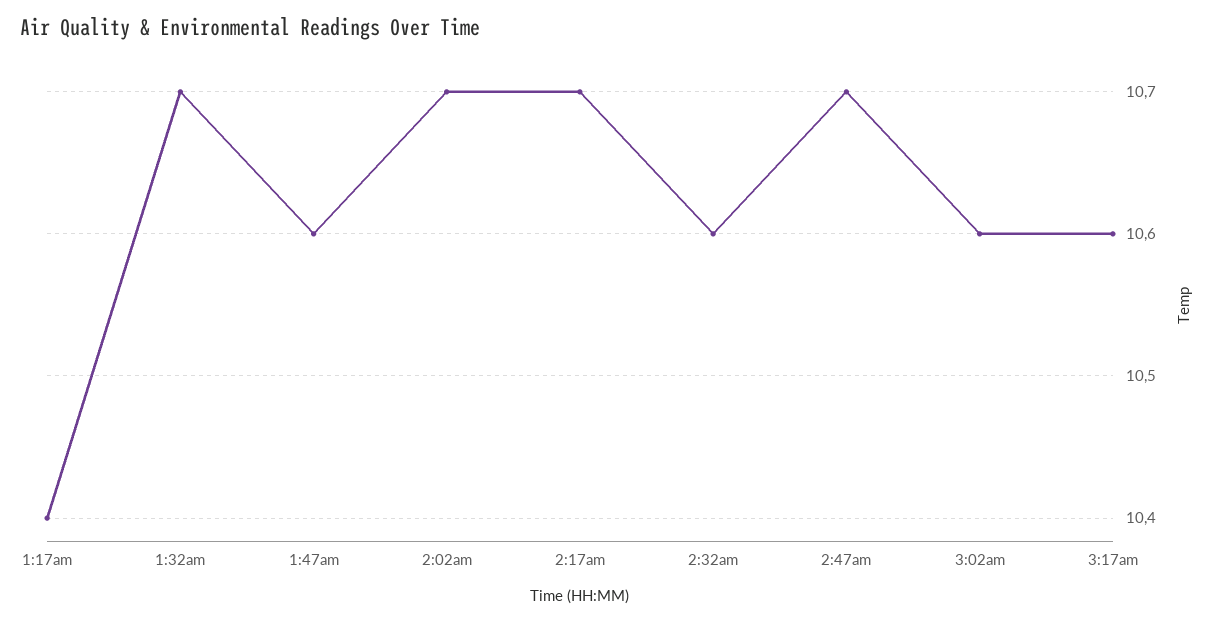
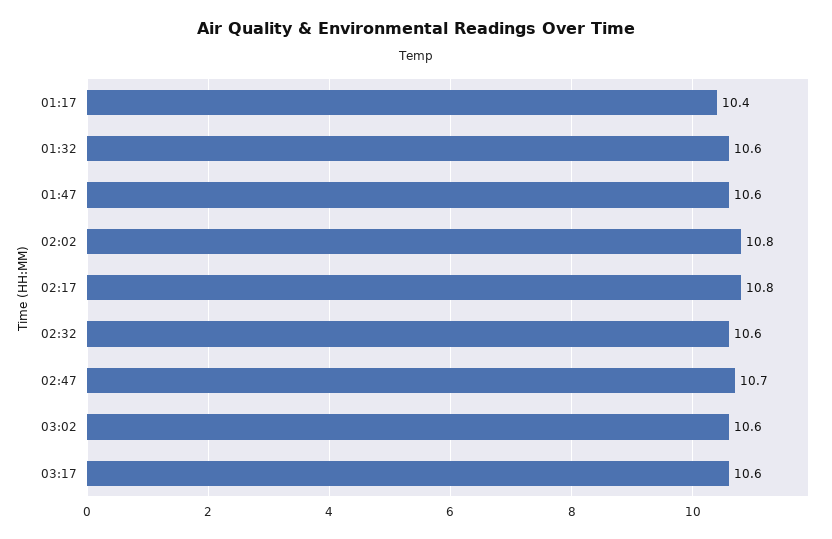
  {
    "1:17am": 10.4,
-   "1:32am": 10.7,
+   "1:32am": 10.6,
    "1:47am": 10.6,
-   "2:02am": 10.7,
+   "2:02am": 10.8,
-   "2:17am": 10.7,
+   "2:17am": 10.8,
    "2:32am": 10.6,
    "2:47am": 10.7,
    "3:02am": 10.6,
    "3:17am": 10.6
  }

